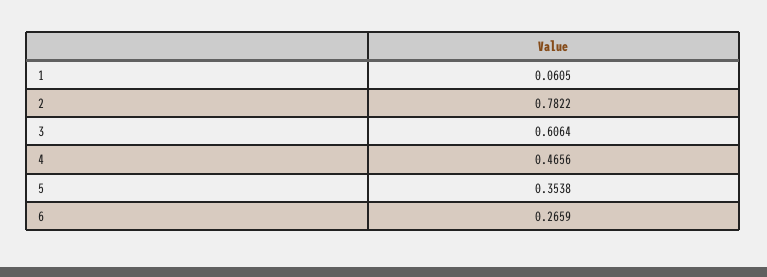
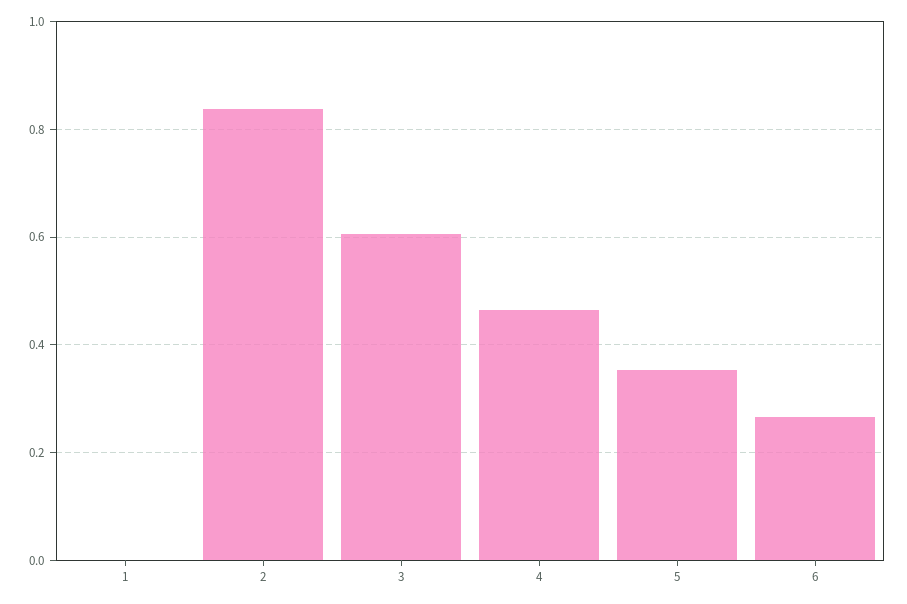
  {
-   "1": 0.0605,
+   "1": 0,
-   "2": 0.7822,
+   "2": 0.84,
    "3": 0.6064,
    "4": 0.4656,
    "5": 0.3538,
    "6": 0.2659
  }

